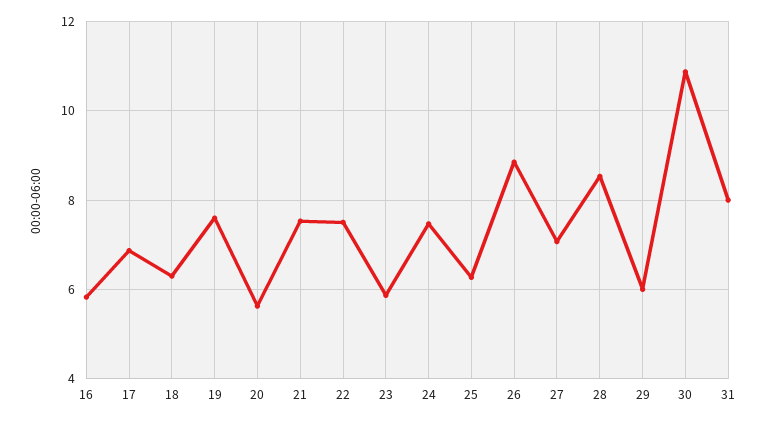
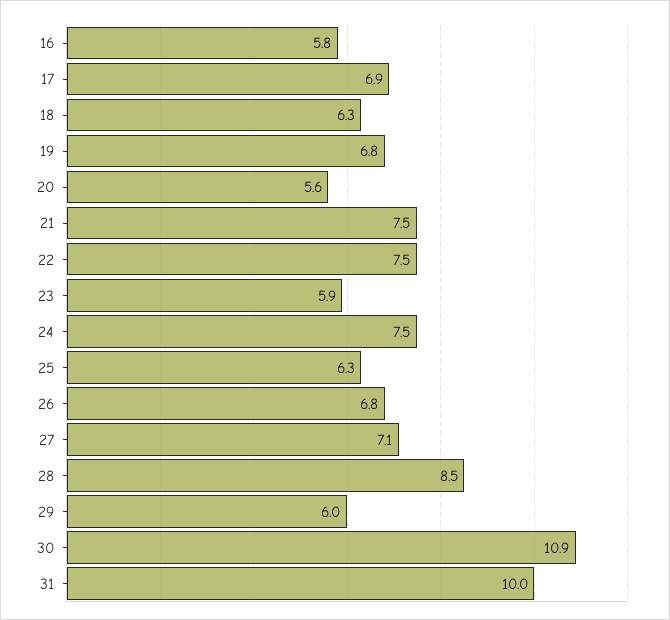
  {
    "16": 5.8,
    "17": 6.9,
    "18": 6.3,
-   "19": 7.6,
+   "19": 6.8,
    "20": 5.6,
    "21": 7.5,
    "22": 7.5,
    "23": 5.9,
    "24": 7.5,
    "25": 6.3,
-   "26": 8.8,
+   "26": 6.8,
    "27": 7.1,
    "28": 8.5,
    "29": 6,
    "30": 10.9,
-   "31": 8
+   "31": 10
  }

